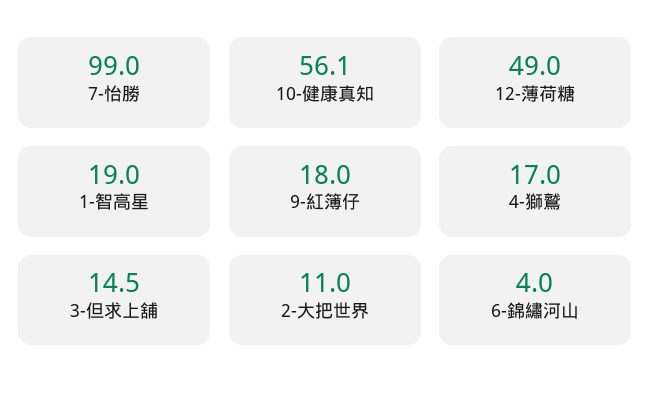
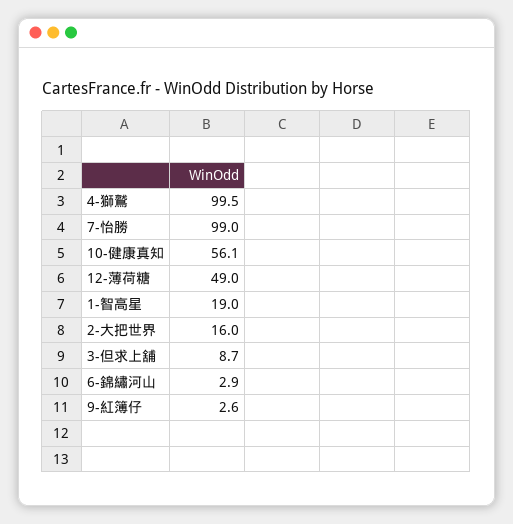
  {
    "7-怡勝": 99,
    "10-健康真知": 56.1,
    "12-薄荷糖": 49,
    "1-智高星": 19,
-   "9-紅簿仔": 18,
+   "9-紅簿仔": 2.6,
-   "4-獅鷲": 17,
+   "4-獅鷲": 99.5,
-   "3-但求上舖": 14.5,
+   "3-但求上舖": 8.7,
-   "2-大把世界": 11,
+   "2-大把世界": 16,
-   "6-錦繡河山": 4
+   "6-錦繡河山": 2.9
  }

